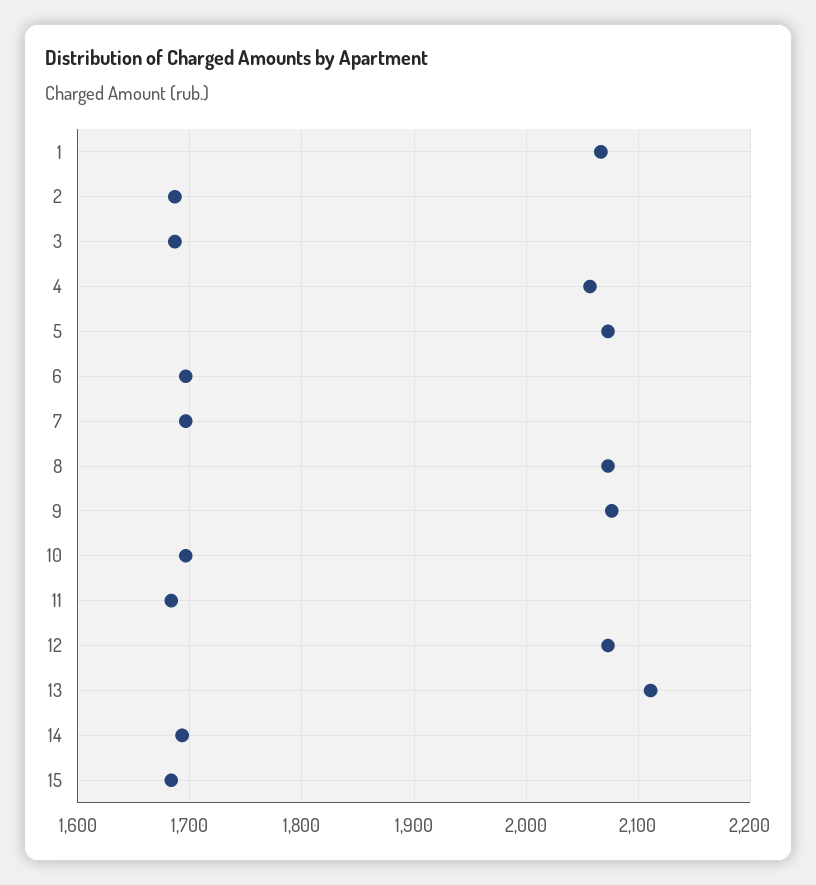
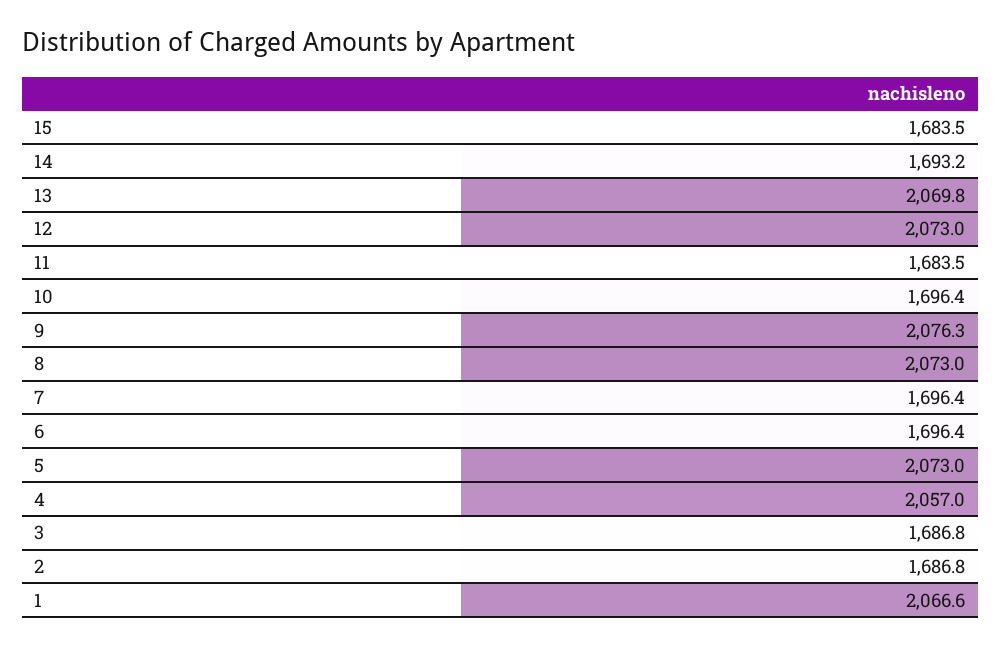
  {
    "1": 2066.6,
    "2": 1686.8,
    "3": 1686.8,
    "4": 2057,
    "5": 2073,
    "6": 1696.4,
    "7": 1696.4,
    "8": 2073,
    "9": 2076.3,
    "10": 1696.4,
    "11": 1683.5,
    "12": 2073,
-   "13": 2110,
+   "13": 2069.8,
    "14": 1693.2,
    "15": 1683.5
  }

